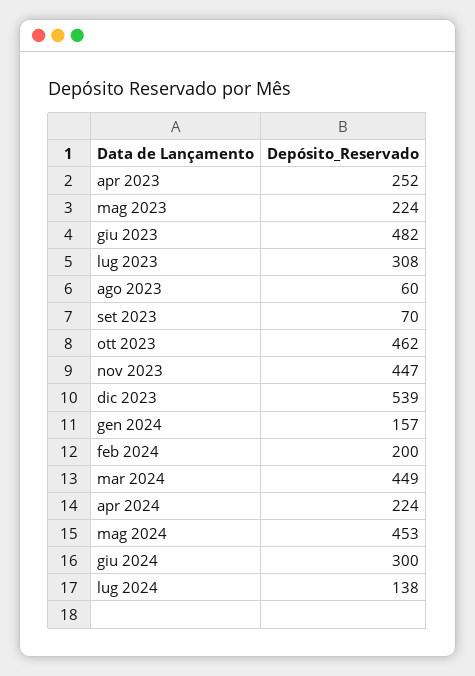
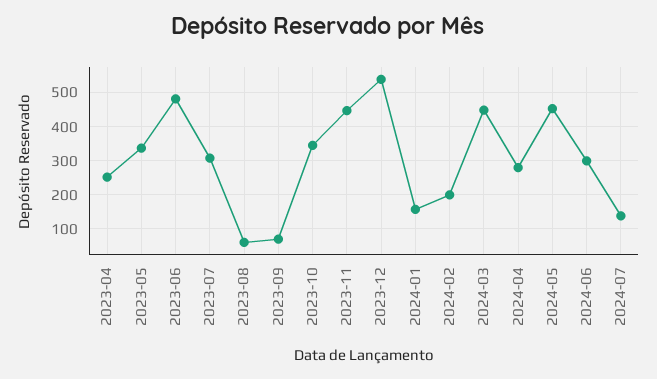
  {
    "apr 2023": 252,
-   "mag 2023": 224,
+   "mag 2023": 340,
    "giu 2023": 482,
    "lug 2023": 308,
    "ago 2023": 60,
    "set 2023": 70,
-   "ott 2023": 462,
+   "ott 2023": 340,
    "nov 2023": 447,
    "dic 2023": 539,
    "gen 2024": 157,
    "feb 2024": 200,
    "mar 2024": 449,
-   "apr 2024": 224,
+   "apr 2024": 280,
    "mag 2024": 453,
    "giu 2024": 300,
    "lug 2024": 138
  }

